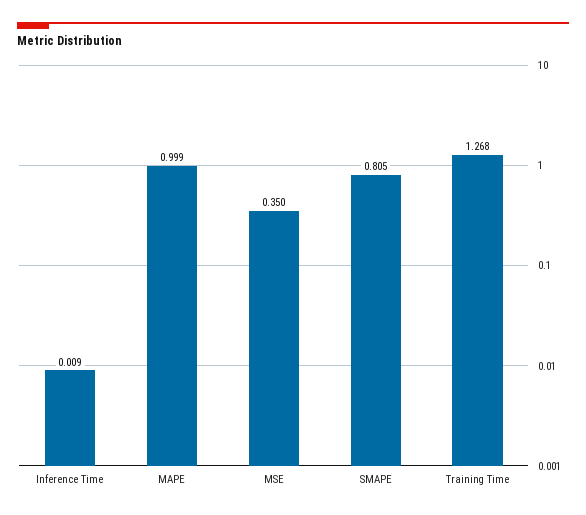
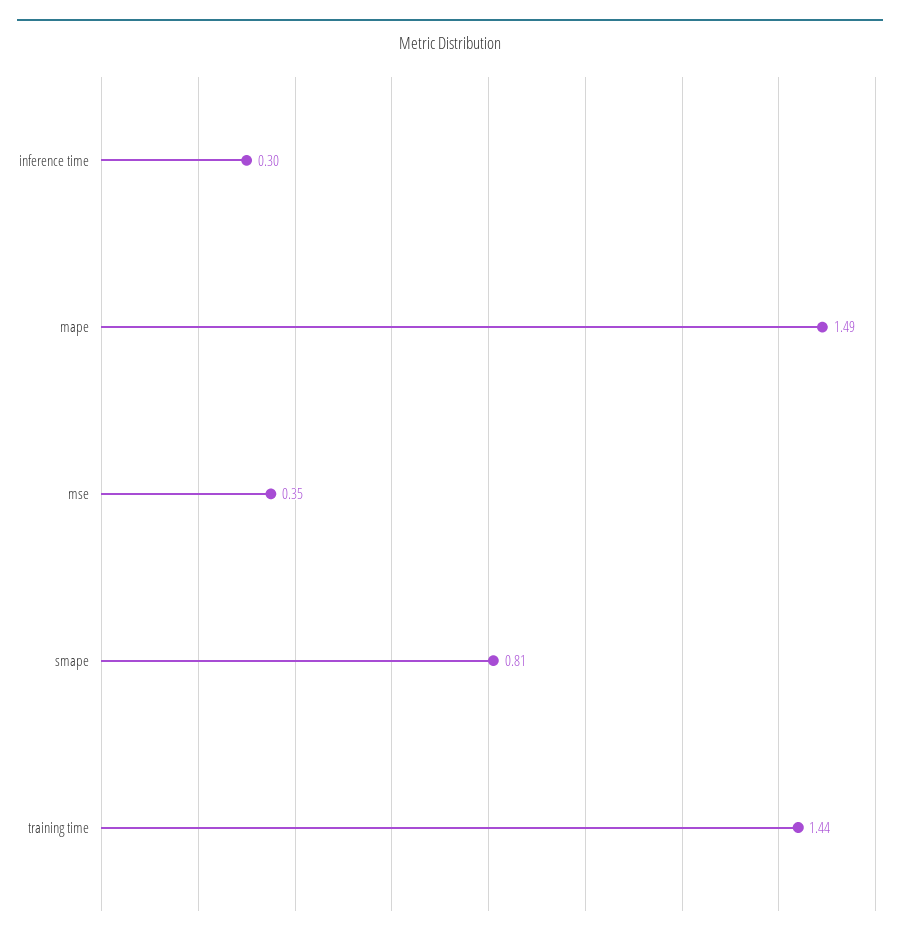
  {
-   "Inference Time": 0.009,
+   "Inference Time": 0.3,
-   "MAPE": 0.999,
+   "MAPE": 1.49,
    "MSE": 0.35,
    "SMAPE": 0.805,
-   "Training Time": 1.268
+   "Training Time": 1.44
  }

